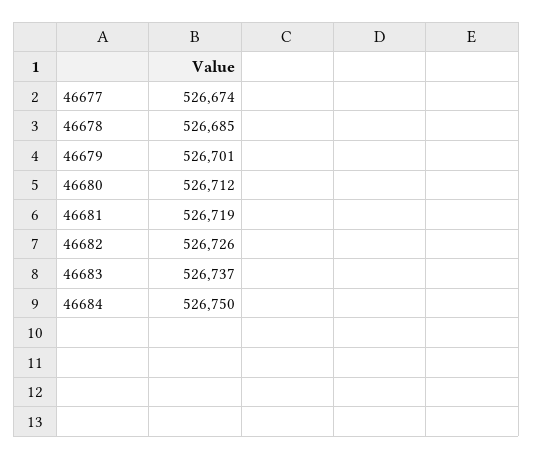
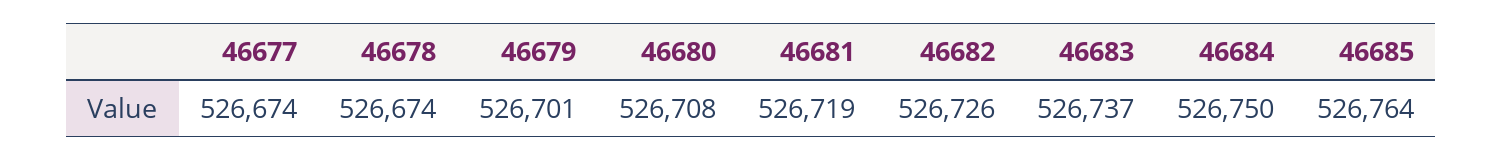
  {
    "46677": 526674,
-   "46678": 526685,
+   "46678": 526674,
    "46679": 526701,
-   "46680": 526712,
+   "46680": 526708,
    "46681": 526719,
    "46682": 526726,
    "46683": 526737,
-   "46684": 526750
+   "46684": 526750,
+   "46685": 526764
  }

